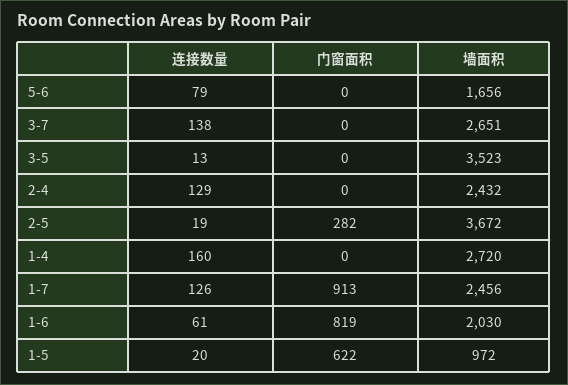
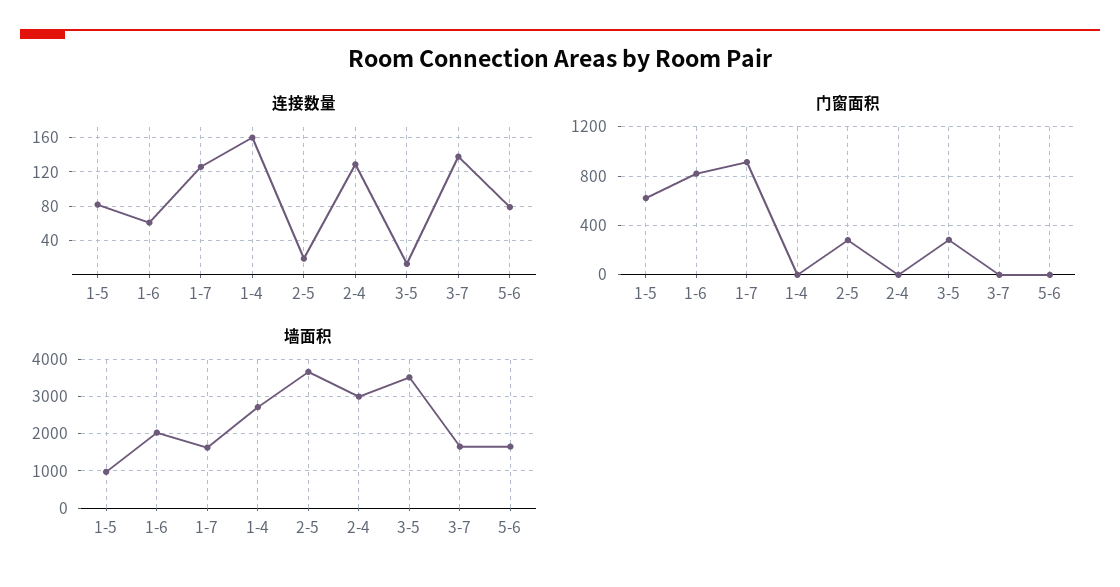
  {
    "连接数量": {
      "5-6": 79,
      "3-7": 138,
      "3-5": 13,
      "2-4": 129,
      "2-5": 19,
      "1-4": 160,
      "1-7": 126,
      "1-6": 61,
-     "1-5": 20
+     "1-5": 80
    },
    "门窗面积": {
      "5-6": 0,
      "3-7": 0,
-     "3-5": 0,
+     "3-5": 300,
      "2-4": 0,
      "2-5": 282,
      "1-4": 0,
      "1-7": 913,
      "1-6": 819,
      "1-5": 622
    },
    "墙面积": {
      "5-6": 1656,
-     "3-7": 2651,
+     "3-7": 1600,
      "3-5": 3523,
-     "2-4": 2432,
+     "2-4": 3000,
      "2-5": 3672,
      "1-4": 2720,
-     "1-7": 2456,
+     "1-7": 1600,
      "1-6": 2030,
      "1-5": 972
    }
  }

